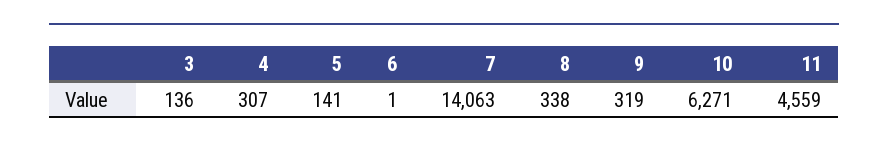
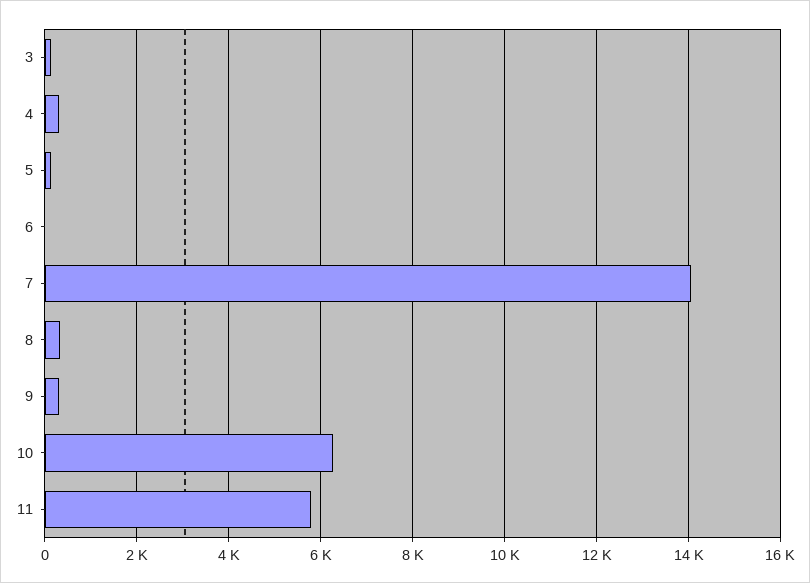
  {
    "3": 136,
    "4": 307,
    "5": 141,
    "6": 1,
    "7": 14063,
    "8": 338,
    "9": 319,
    "10": 6271,
-   "11": 4559
+   "11": 5800
  }

